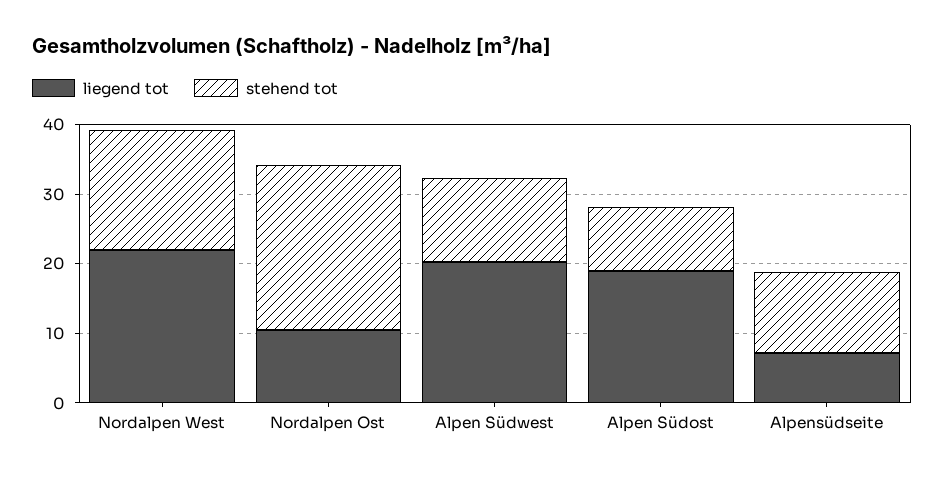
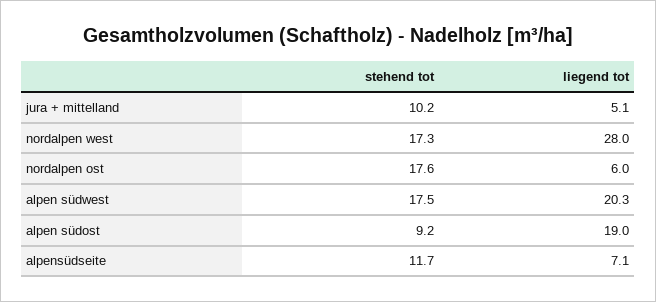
  {
    "liegend tot": {
-     "Nordalpen West": 22,
+     "Nordalpen West": 28,
-     "Nordalpen Ost": 10,
+     "Nordalpen Ost": 6,
      "Alpen Südwest": 20.3,
      "Alpen Südost": 19,
-     "Alpensüdseite": 7.1
+     "Alpensüdseite": 7.1,
+     "jura + mittelland": 5.1
    },
    "stehend tot": {
      "Nordalpen West": 17.3,
-     "Nordalpen Ost": 24,
+     "Nordalpen Ost": 17.6,
-     "Alpen Südwest": 12,
+     "Alpen Südwest": 17.5,
      "Alpen Südost": 9.2,
-     "Alpensüdseite": 11.7
+     "Alpensüdseite": 11.7,
+     "jura + mittelland": 10.2
    }
  }

